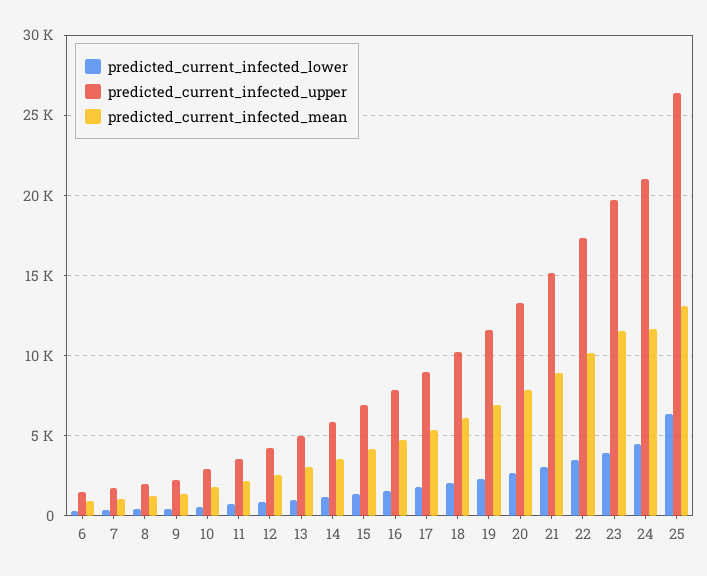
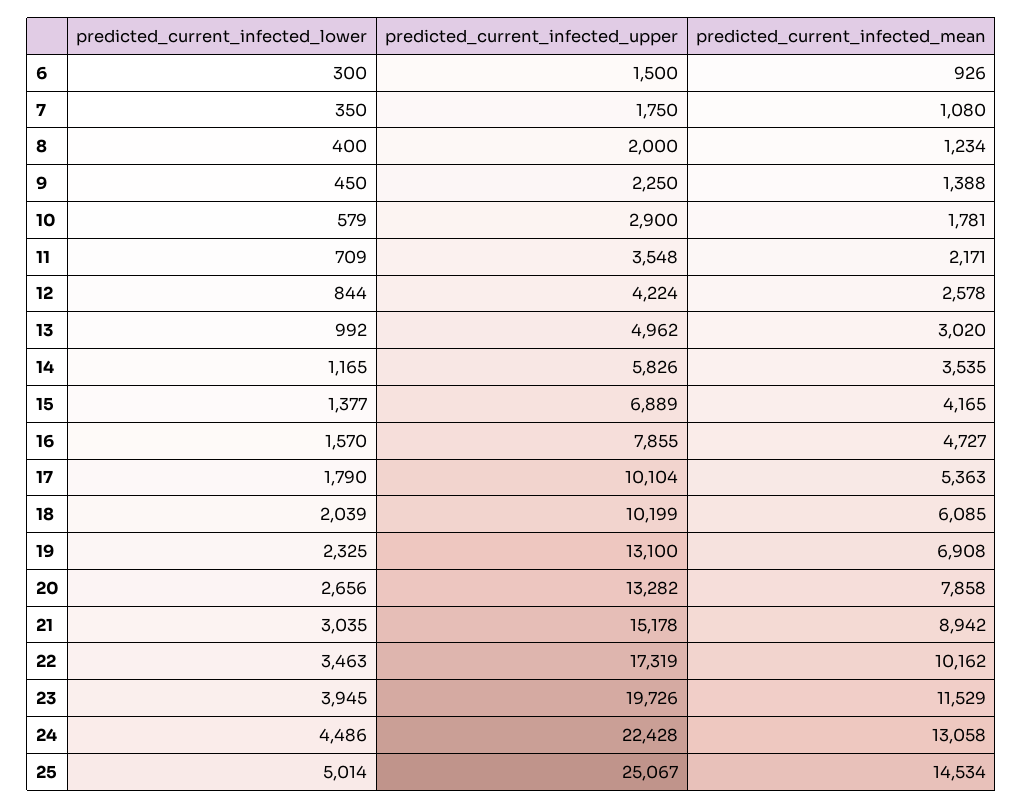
  {
    "predicted_current_infected_lower": {
      "6": 300,
      "7": 350,
      "8": 400,
      "9": 450,
      "10": 579,
      "11": 709,
      "12": 844,
      "13": 992,
      "14": 1165,
      "15": 1377,
      "16": 1570,
      "17": 1790,
      "18": 2039,
      "19": 2325,
      "20": 2656,
      "21": 3035,
      "22": 3463,
      "23": 3945,
      "24": 4486,
-     "25": 6500
+     "25": 5014
    },
    "predicted_current_infected_upper": {
      "6": 1500,
      "7": 1750,
      "8": 2000,
      "9": 2250,
      "10": 2900,
      "11": 3548,
      "12": 4224,
      "13": 4962,
      "14": 5826,
      "15": 6889,
      "16": 7855,
-     "17": 9000,
+     "17": 10104,
      "18": 10199,
-     "19": 11500,
+     "19": 13100,
      "20": 13282,
      "21": 15178,
      "22": 17319,
      "23": 19726,
-     "24": 21000,
+     "24": 22428,
-     "25": 26500
+     "25": 25067
    },
    "predicted_current_infected_mean": {
      "6": 926,
      "7": 1080,
      "8": 1234,
      "9": 1388,
      "10": 1781,
      "11": 2171,
      "12": 2578,
      "13": 3020,
      "14": 3535,
      "15": 4165,
      "16": 4727,
      "17": 5363,
      "18": 6085,
      "19": 6908,
      "20": 7858,
      "21": 8942,
      "22": 10162,
      "23": 11529,
-     "24": 11500,
+     "24": 13058,
-     "25": 13000
+     "25": 14534
    }
  }

